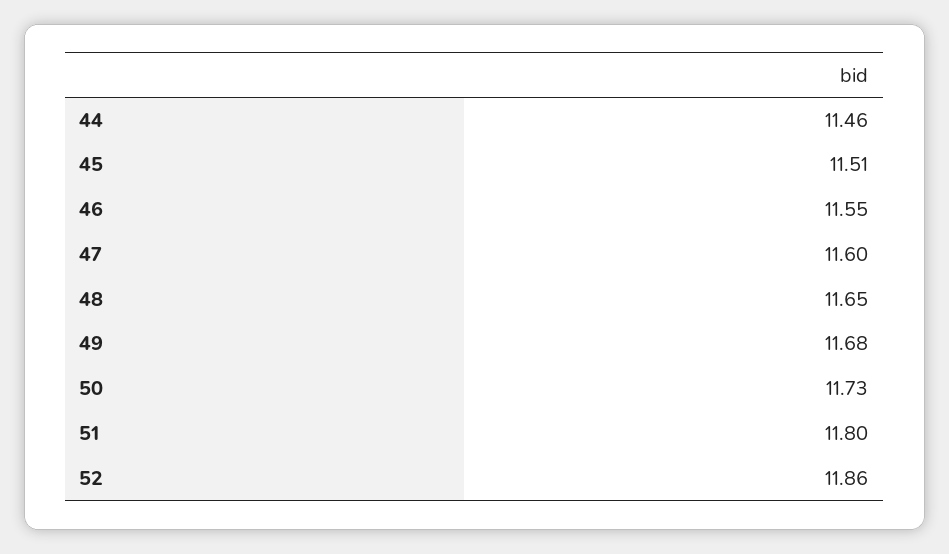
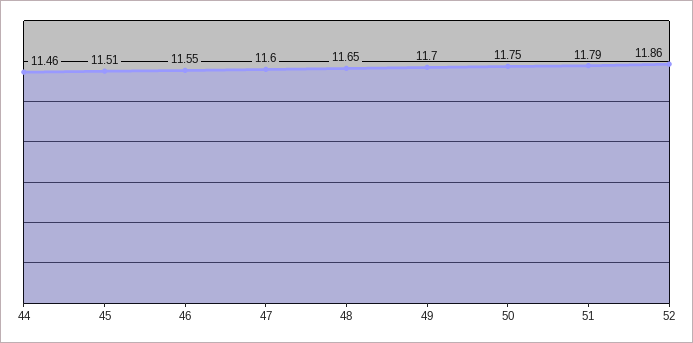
  {
    "44": 11.46,
    "45": 11.51,
    "46": 11.55,
    "47": 11.6,
    "48": 11.65,
-   "49": 11.68,
+   "49": 11.7,
-   "50": 11.73,
+   "50": 11.75,
-   "51": 11.8,
+   "51": 11.79,
    "52": 11.86
  }

